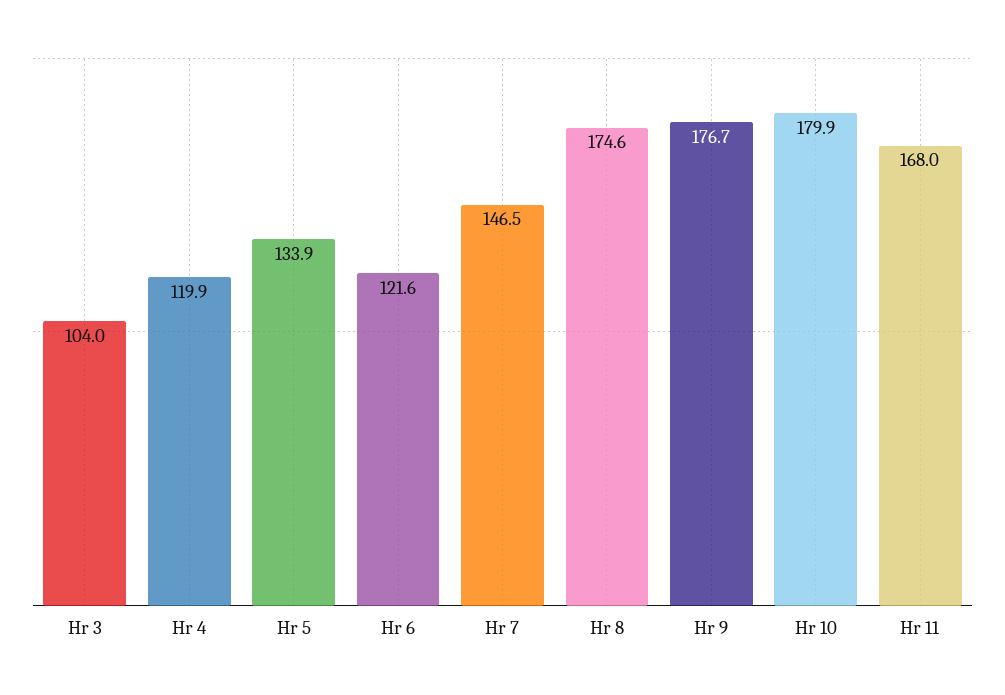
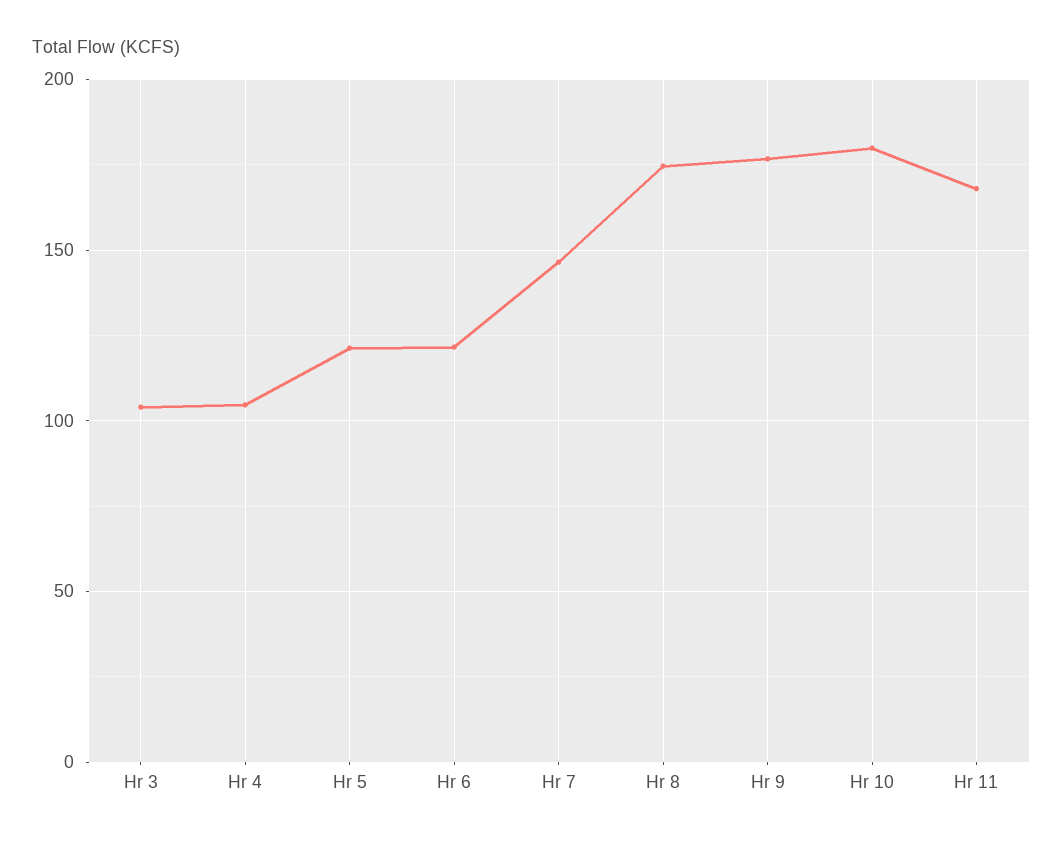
  {
    "Hr 3": 104,
-   "Hr 4": 119.9,
+   "Hr 4": 105,
-   "Hr 5": 133.9,
+   "Hr 5": 120,
    "Hr 6": 121.6,
    "Hr 7": 146.5,
    "Hr 8": 174.6,
    "Hr 9": 176.7,
    "Hr 10": 179.9,
    "Hr 11": 168
  }

